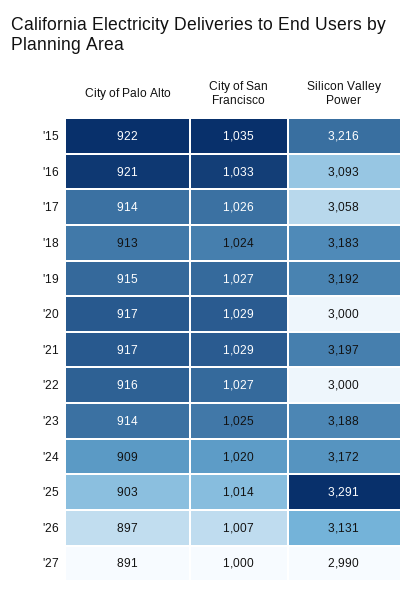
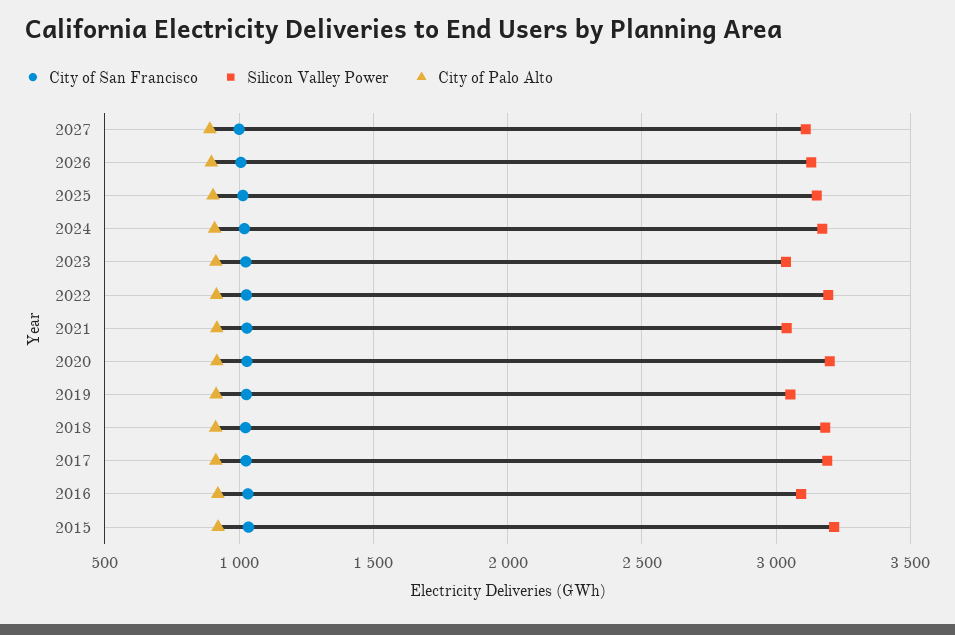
  {
    "City of Palo Alto": {
      "'15": 922,
      "'16": 921,
      "'17": 914,
      "'18": 913,
      "'19": 915,
      "'20": 917,
      "'21": 917,
      "'22": 916,
      "'23": 914,
      "'24": 909,
      "'25": 903,
      "'26": 897,
      "'27": 891
    },
    "City of San Francisco": {
      "'15": 1035,
      "'16": 1033,
      "'17": 1026,
      "'18": 1024,
      "'19": 1027,
      "'20": 1029,
      "'21": 1029,
      "'22": 1027,
      "'23": 1025,
      "'24": 1020,
      "'25": 1014,
      "'26": 1007,
      "'27": 1000
    },
    "Silicon Valley Power": {
      "'15": 3216,
      "'16": 3093,
-     "'17": 3058,
+     "'17": 3200,
      "'18": 3183,
-     "'19": 3192,
+     "'19": 3050,
-     "'20": 3000,
+     "'20": 3200,
-     "'21": 3197,
+     "'21": 3050,
-     "'22": 3000,
+     "'22": 3200,
-     "'23": 3188,
+     "'23": 3050,
      "'24": 3172,
-     "'25": 3291,
+     "'25": 3150,
      "'26": 3131,
-     "'27": 2990
+     "'27": 3100
    }
  }

